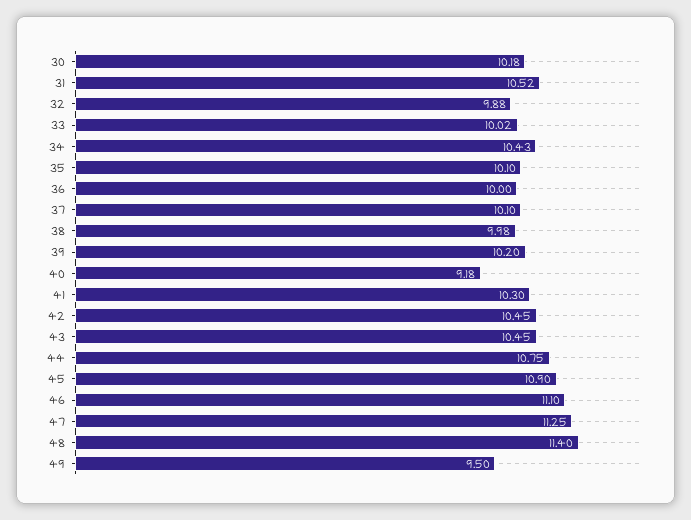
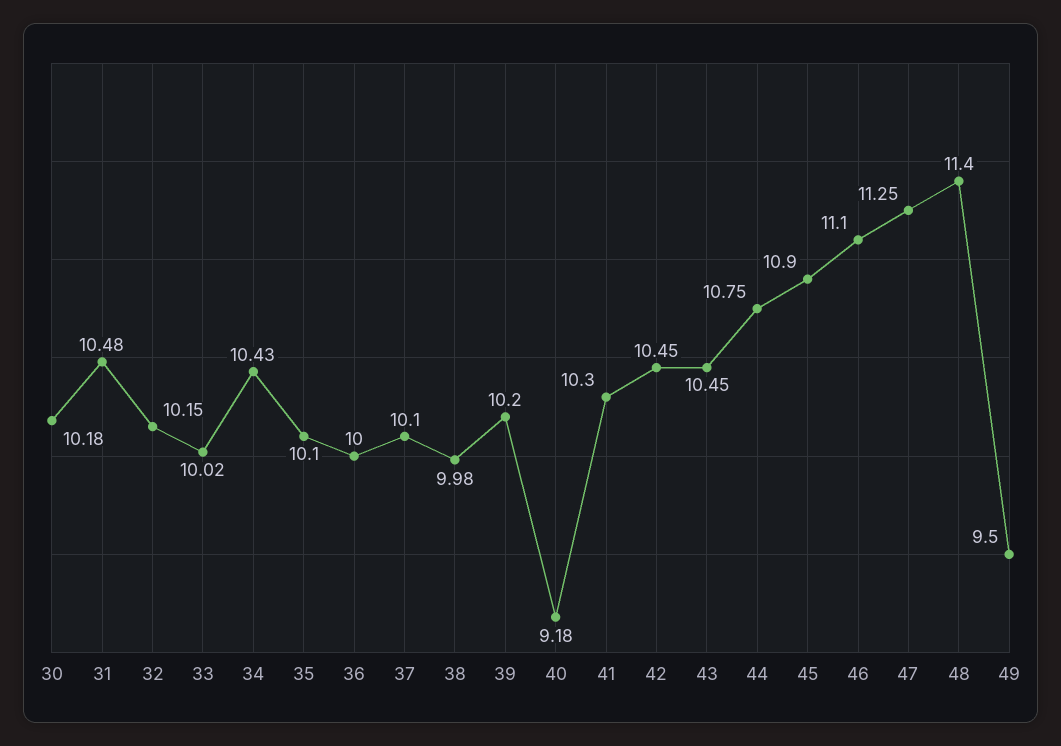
  {
    "30": 10.18,
-   "31": 10.52,
+   "31": 10.48,
-   "32": 9.88,
+   "32": 10.15,
    "33": 10.02,
    "34": 10.43,
    "35": 10.1,
    "36": 10,
    "37": 10.1,
    "38": 9.98,
    "39": 10.2,
    "40": 9.18,
    "41": 10.3,
    "42": 10.45,
    "43": 10.45,
    "44": 10.75,
    "45": 10.9,
    "46": 11.1,
    "47": 11.25,
    "48": 11.4,
    "49": 9.5
  }

